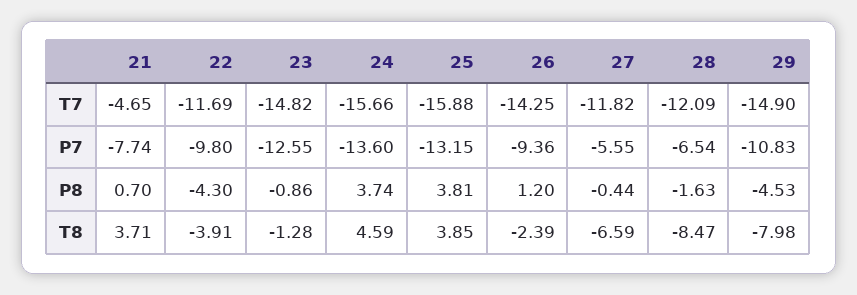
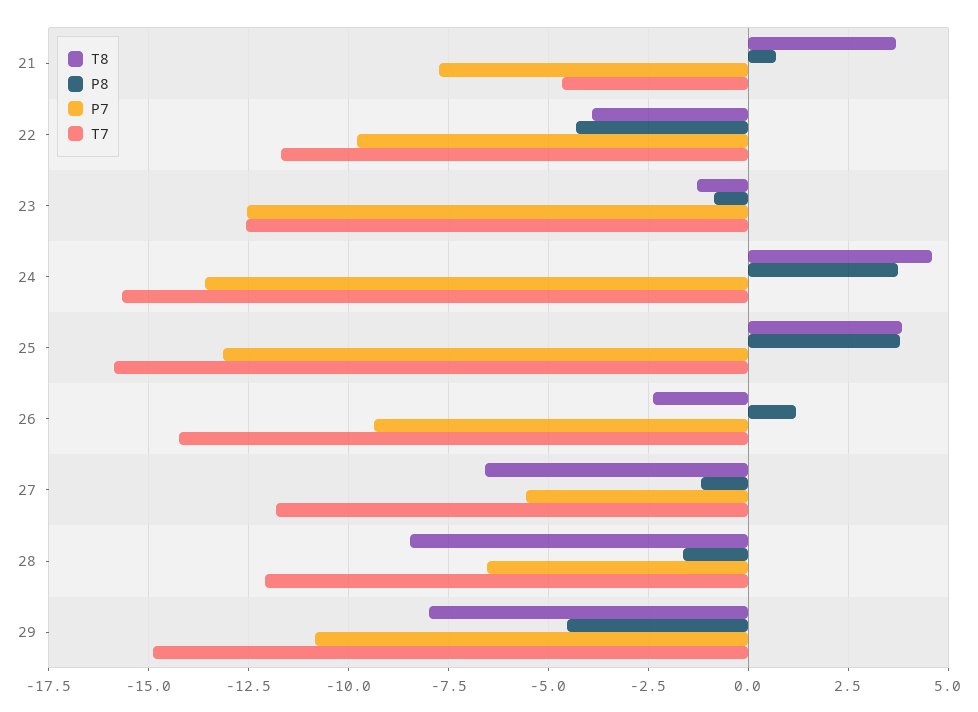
  {
    "T7": {
      "21": -4.65,
      "22": -11.69,
-     "23": -14.82,
+     "23": -12.5,
      "24": -15.66,
      "25": -15.88,
      "26": -14.25,
      "27": -11.82,
      "28": -12.09,
      "29": -14.9
    },
    "P7": {
      "21": -7.74,
      "22": -9.8,
      "23": -12.55,
      "24": -13.6,
      "25": -13.15,
      "26": -9.36,
      "27": -5.55,
      "28": -6.54,
      "29": -10.83
    },
    "P8": {
      "21": 0.7,
      "22": -4.3,
      "23": -0.86,
      "24": 3.74,
      "25": 3.81,
      "26": 1.2,
-     "27": -0.44,
+     "27": -1.25,
      "28": -1.63,
      "29": -4.53
    },
    "T8": {
      "21": 3.71,
      "22": -3.91,
      "23": -1.28,
      "24": 4.59,
      "25": 3.85,
      "26": -2.39,
      "27": -6.59,
      "28": -8.47,
      "29": -7.98
    }
  }

